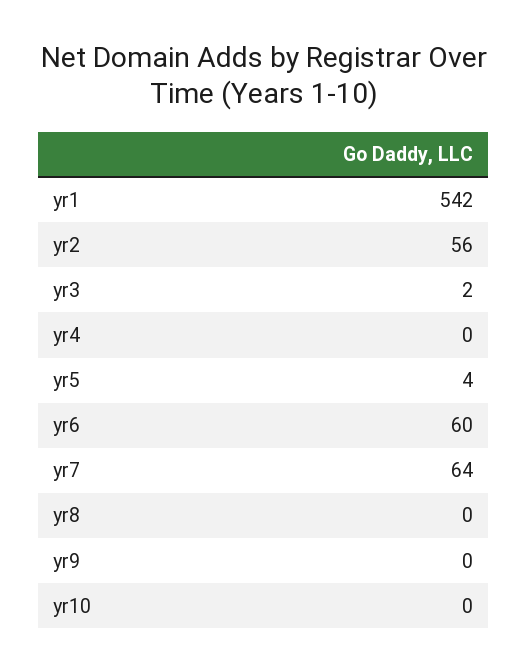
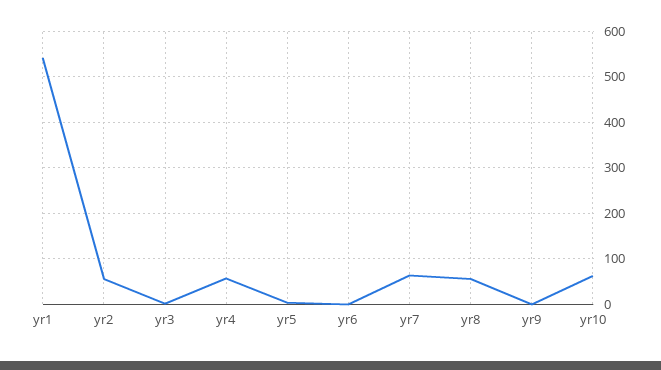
  {
    "yr1": 542,
    "yr2": 56,
    "yr3": 2,
-   "yr4": 0,
+   "yr4": 60,
    "yr5": 4,
-   "yr6": 60,
+   "yr6": 0,
    "yr7": 64,
-   "yr8": 0,
+   "yr8": 60,
    "yr9": 0,
-   "yr10": 0
+   "yr10": 60
  }

